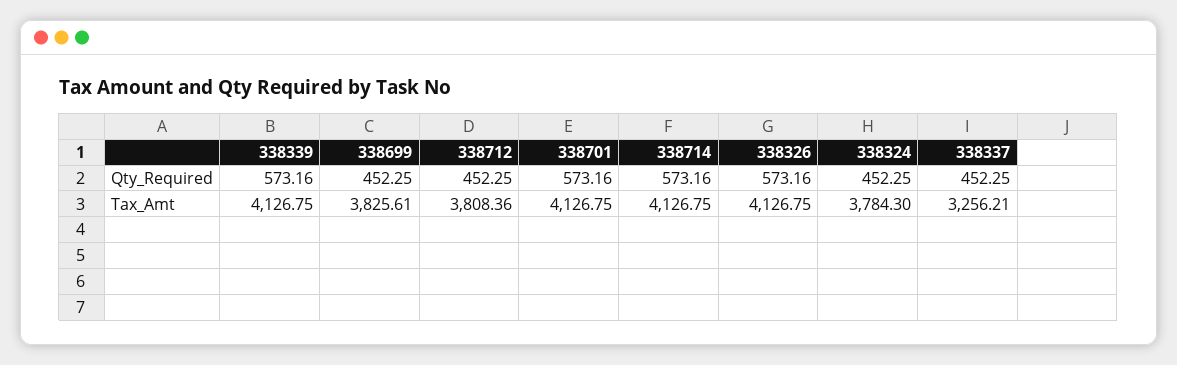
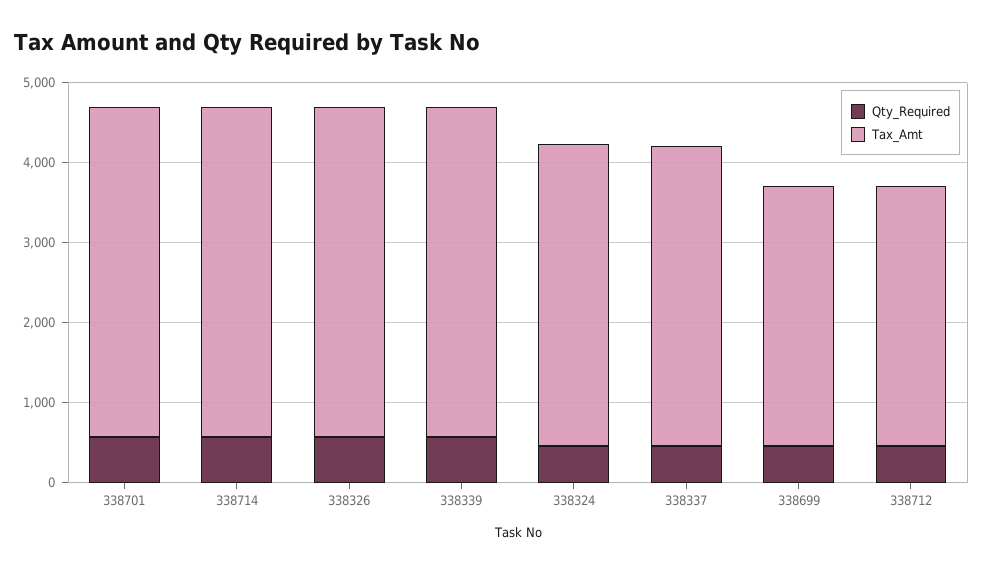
  {
    "Qty_Required": {
      "338339": 573.16,
      "338699": 452.25,
      "338712": 452.25,
      "338701": 573.16,
      "338714": 573.16,
      "338326": 573.16,
      "338324": 452.25,
      "338337": 452.25
    },
    "Tax_Amt": {
      "338339": 4126.75,
-     "338699": 3825.61,
+     "338699": 3200,
-     "338712": 3808.36,
+     "338712": 3200,
      "338701": 4126.75,
      "338714": 4126.75,
      "338326": 4126.75,
      "338324": 3784.3,
-     "338337": 3256.21
+     "338337": 3800
    }
  }

